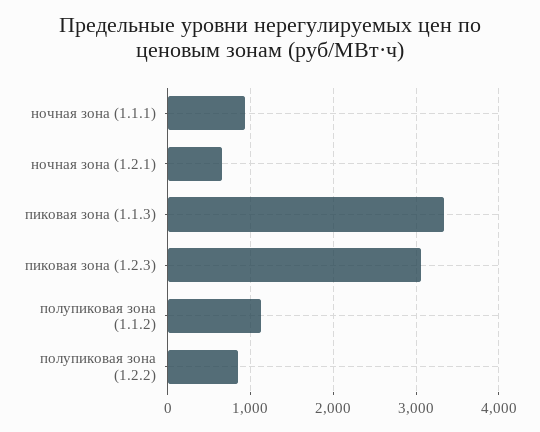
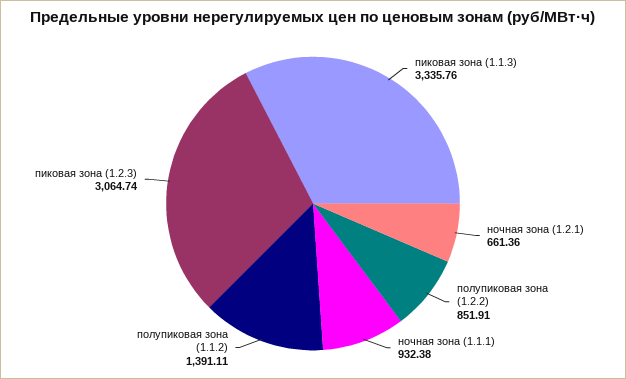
  {
    "ночная зона (1.1.1)": 932.38,
    "ночная зона (1.2.1)": 661.36,
    "пиковая зона (1.1.3)": 3335.76,
    "пиковая зона (1.2.3)": 3064.74,
-   "полупиковая зона (1.1.2)": 1100,
+   "полупиковая зона (1.1.2)": 1391.11,
    "полупиковая зона (1.2.2)": 851.91
  }

